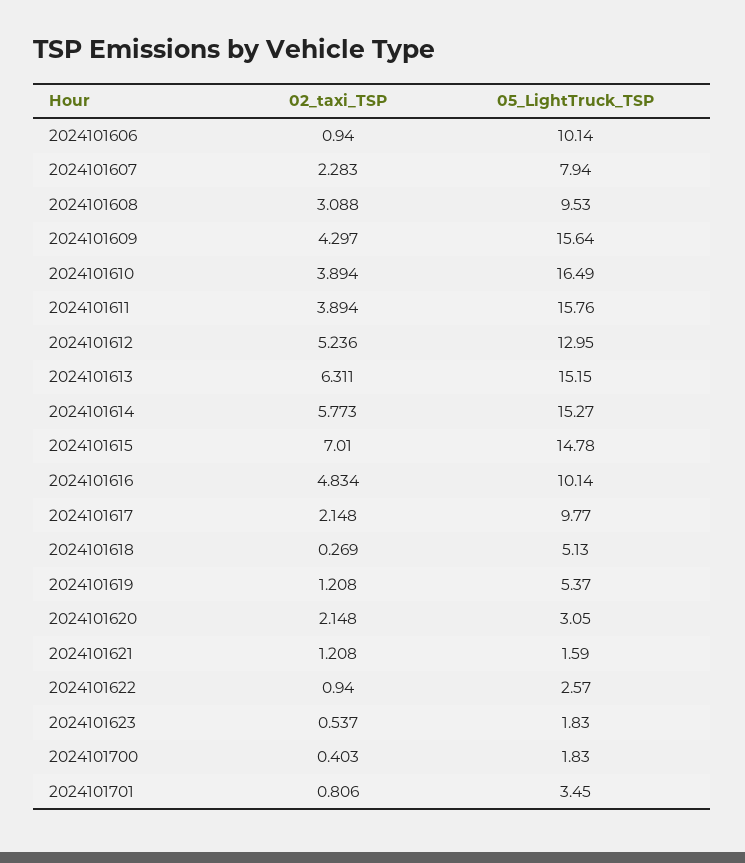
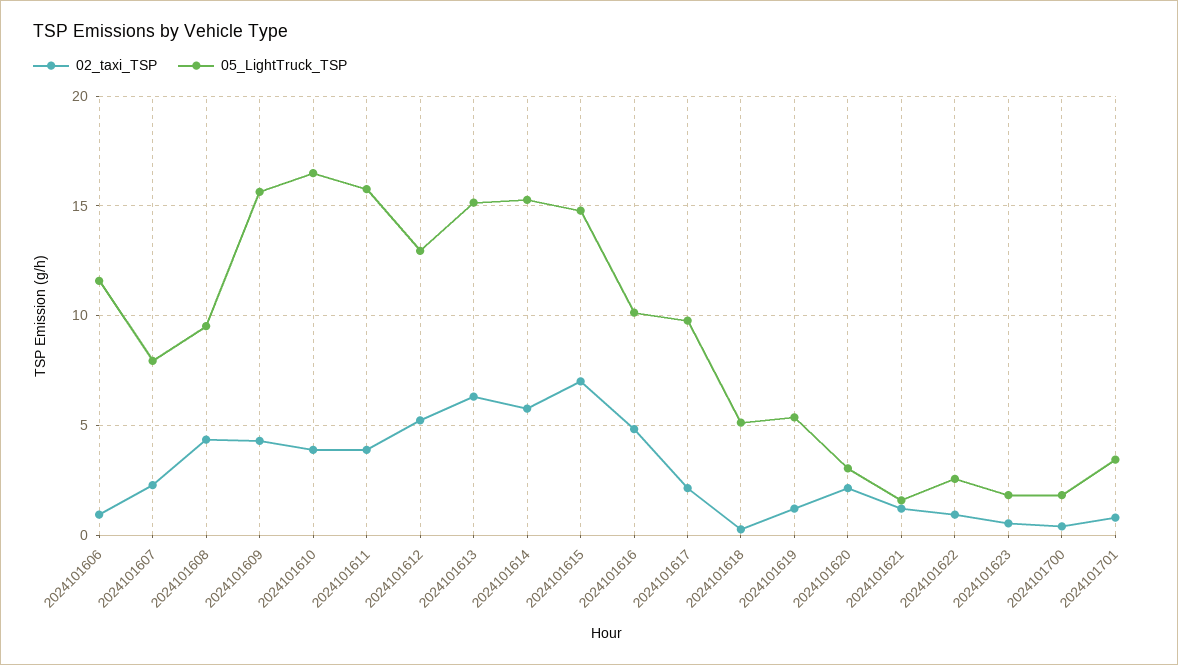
  {
    "02_taxi_TSP": {
      "2024101606": 0.94,
      "2024101607": 2.283,
-     "2024101608": 3.088,
+     "2024101608": 4.5,
      "2024101609": 4.297,
      "2024101610": 3.894,
      "2024101611": 3.894,
      "2024101612": 5.236,
      "2024101613": 6.311,
      "2024101614": 5.773,
      "2024101615": 7.01,
      "2024101616": 4.834,
      "2024101617": 2.148,
      "2024101618": 0.269,
      "2024101619": 1.208,
      "2024101620": 2.148,
      "2024101621": 1.208,
      "2024101622": 0.94,
      "2024101623": 0.537,
      "2024101700": 0.403,
      "2024101701": 0.806
    },
    "05_LightTruck_TSP": {
-     "2024101606": 10.14,
+     "2024101606": 11.5,
      "2024101607": 7.94,
      "2024101608": 9.53,
      "2024101609": 15.64,
      "2024101610": 16.49,
      "2024101611": 15.76,
      "2024101612": 12.95,
      "2024101613": 15.15,
      "2024101614": 15.27,
      "2024101615": 14.78,
      "2024101616": 10.14,
      "2024101617": 9.77,
      "2024101618": 5.13,
      "2024101619": 5.37,
      "2024101620": 3.05,
      "2024101621": 1.59,
      "2024101622": 2.57,
      "2024101623": 1.83,
      "2024101700": 1.83,
      "2024101701": 3.45
    }
  }

